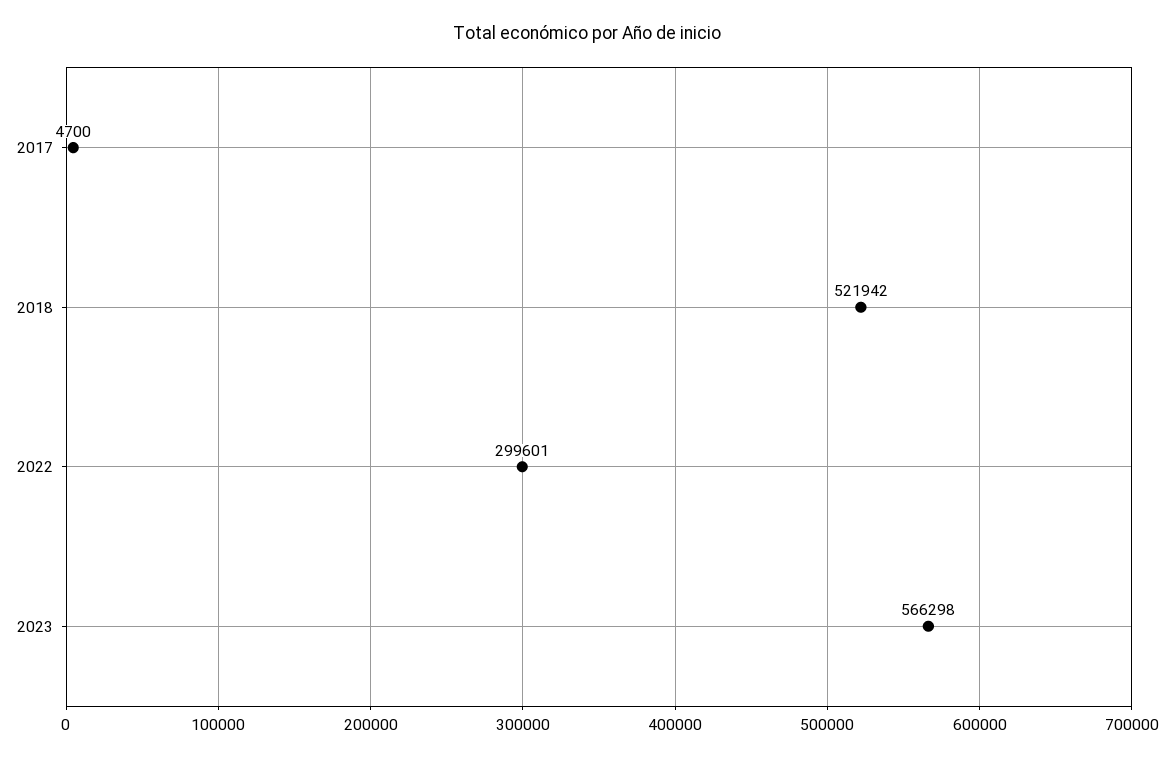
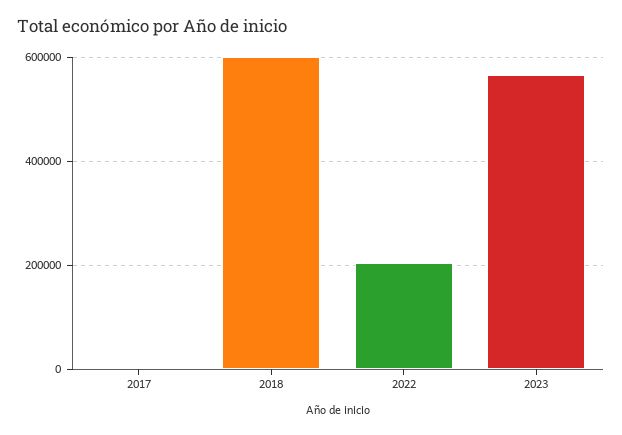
  {
    "2017": 4700,
-   "2018": 521942,
+   "2018": 600000,
-   "2022": 299601,
+   "2022": 200000,
    "2023": 566298
  }

